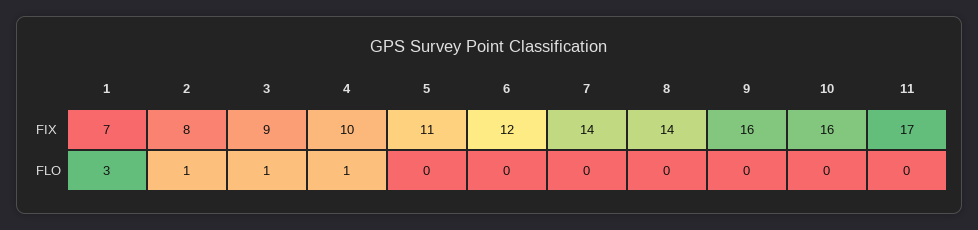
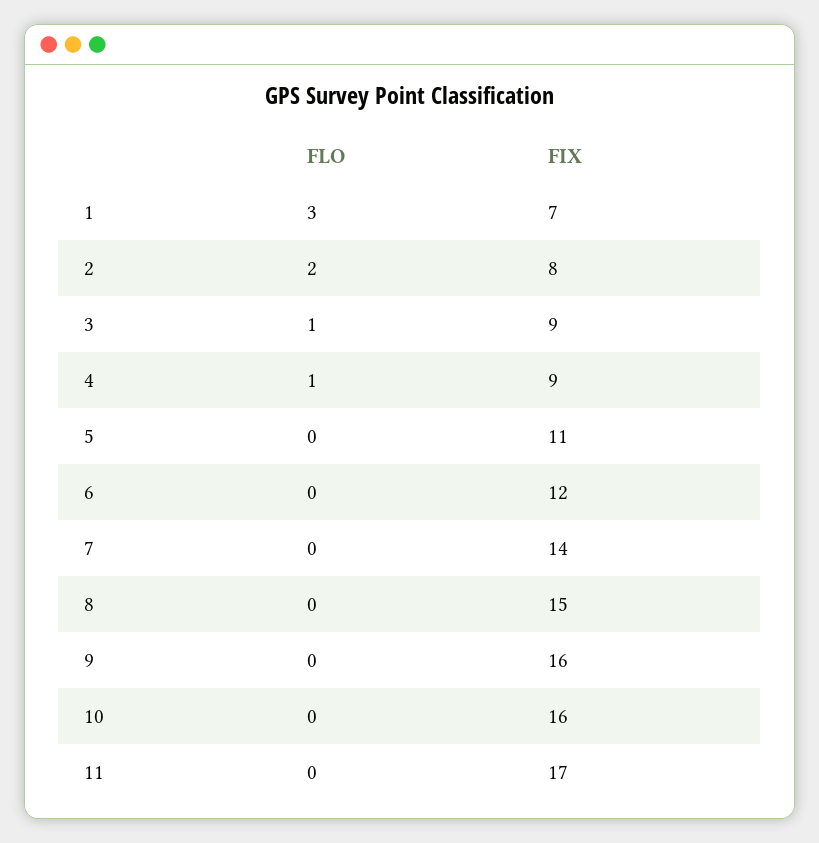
  {
    "1": {
      "FIX": 7,
      "FLO": 3
    },
    "2": {
      "FIX": 8,
-     "FLO": 1
+     "FLO": 2
    },
    "3": {
      "FIX": 9,
      "FLO": 1
    },
    "4": {
-     "FIX": 10,
+     "FIX": 9,
      "FLO": 1
    },
    "5": {
      "FIX": 11,
      "FLO": 0
    },
    "6": {
      "FIX": 12,
      "FLO": 0
    },
    "7": {
      "FIX": 14,
      "FLO": 0
    },
    "8": {
-     "FIX": 14,
+     "FIX": 15,
      "FLO": 0
    },
    "9": {
      "FIX": 16,
      "FLO": 0
    },
    "10": {
      "FIX": 16,
      "FLO": 0
    },
    "11": {
      "FIX": 17,
      "FLO": 0
    }
  }

